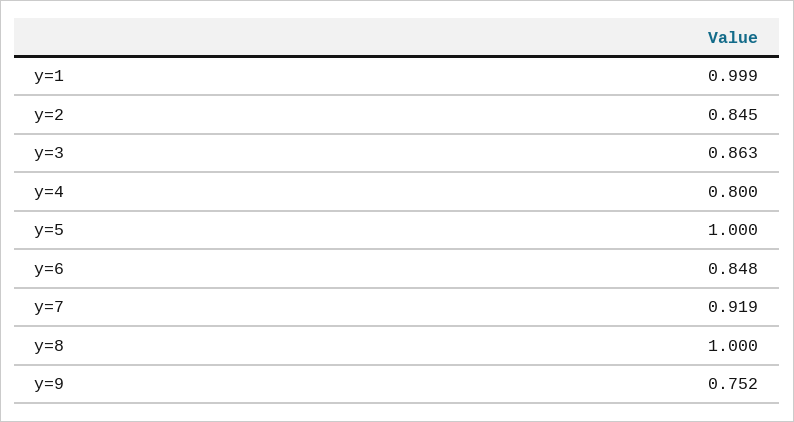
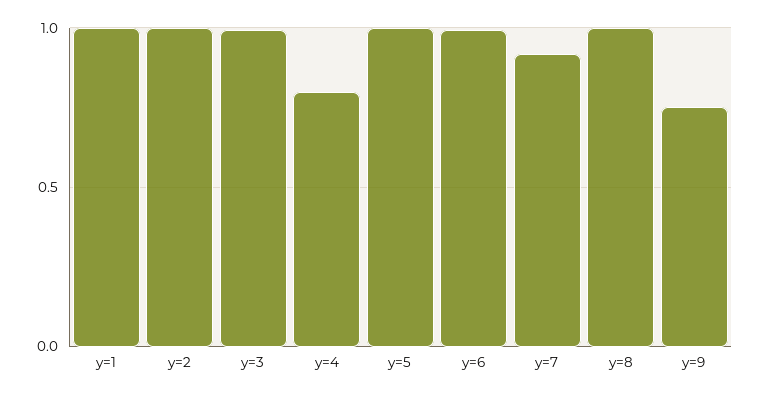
  {
    "y=1": 0.999,
-   "y=2": 0.845,
+   "y=2": 1,
-   "y=3": 0.863,
+   "y=3": 1,
    "y=4": 0.8,
    "y=5": 1,
-   "y=6": 0.848,
+   "y=6": 1,
    "y=7": 0.919,
    "y=8": 1,
    "y=9": 0.752
  }

